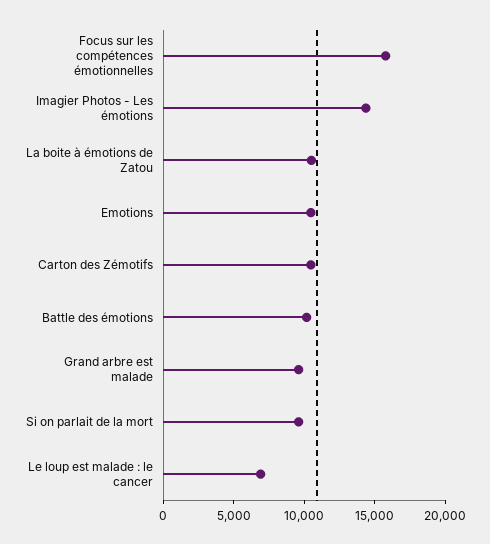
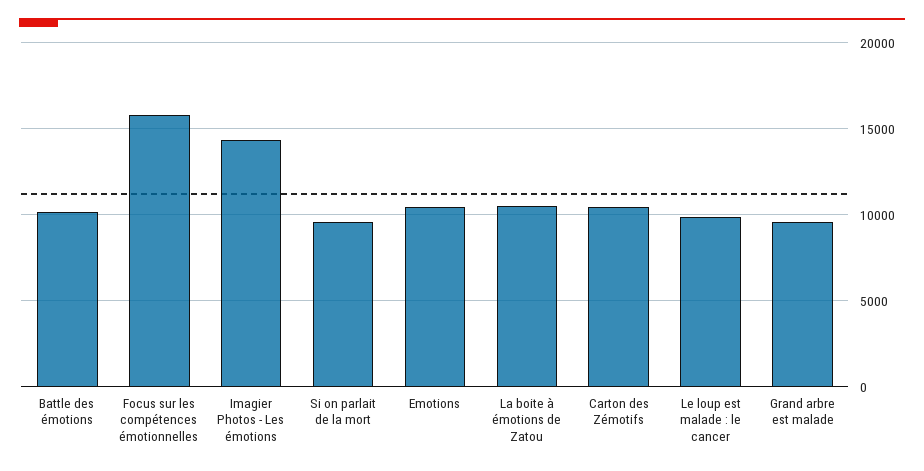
  {
    "Focus sur les compétences émotionnelles": 16000,
    "Imagier Photos - Les émotions": 14500,
    "La boite à émotions de Zatou": 10500,
    "Emotions": 10500,
    "Carton des Zémotifs": 10500,
    "Battle des émotions": 10000,
    "Grand arbre est malade": 9500,
    "Si on parlait de la mort": 9500,
-   "Le loup est malade : le cancer": 7000
+   "Le loup est malade : le cancer": 10000
  }

